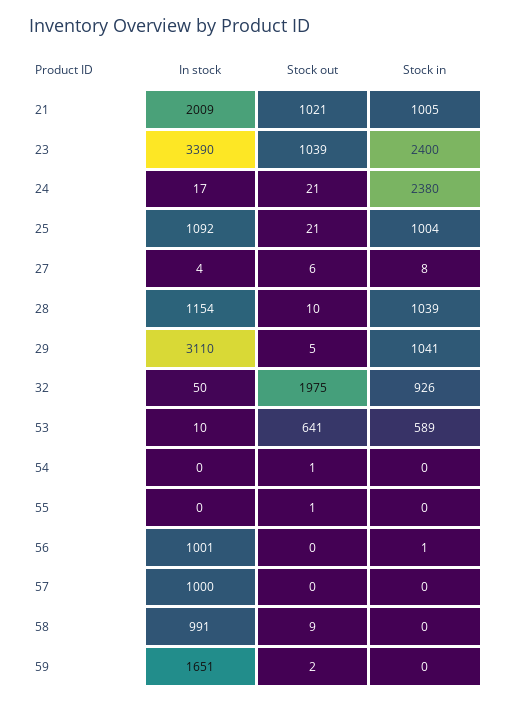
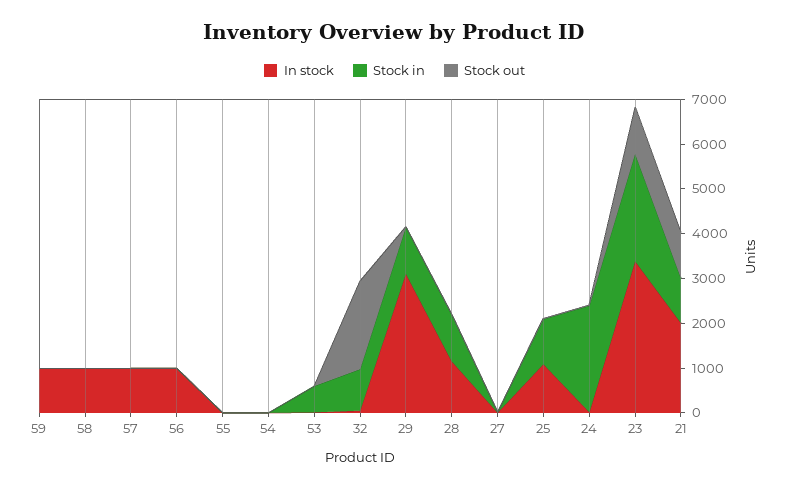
  {
    "In stock": {
      "21": 2009,
      "23": 3390,
      "24": 17,
      "25": 1092,
      "27": 4,
      "28": 1154,
      "29": 3110,
      "32": 50,
      "53": 10,
      "54": 0,
      "55": 0,
      "56": 1001,
      "57": 1000,
      "58": 991,
-     "59": 1651
+     "59": 1000
    },
    "Stock out": {
      "21": 1021,
      "23": 1039,
      "24": 21,
      "25": 21,
      "27": 6,
      "28": 10,
      "29": 5,
      "32": 1975,
-     "53": 641,
+     "53": 0,
      "54": 1,
      "55": 1,
      "56": 0,
      "57": 0,
      "58": 9,
      "59": 2
    },
    "Stock in": {
      "21": 1005,
      "23": 2400,
      "24": 2380,
      "25": 1004,
      "27": 8,
      "28": 1039,
      "29": 1041,
      "32": 926,
      "53": 589,
      "54": 0,
      "55": 0,
      "56": 1,
      "57": 0,
      "58": 0,
      "59": 0
    }
  }

